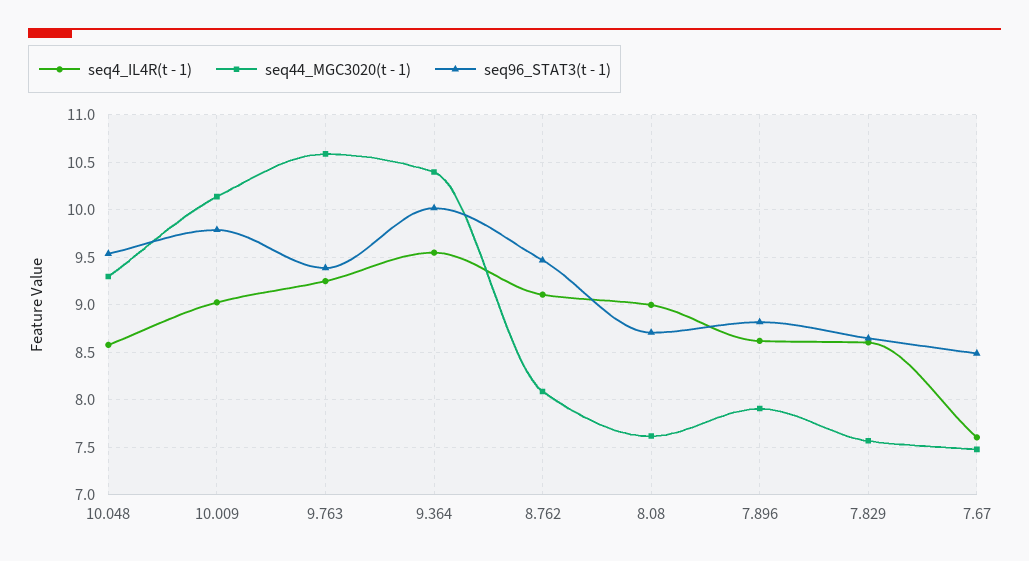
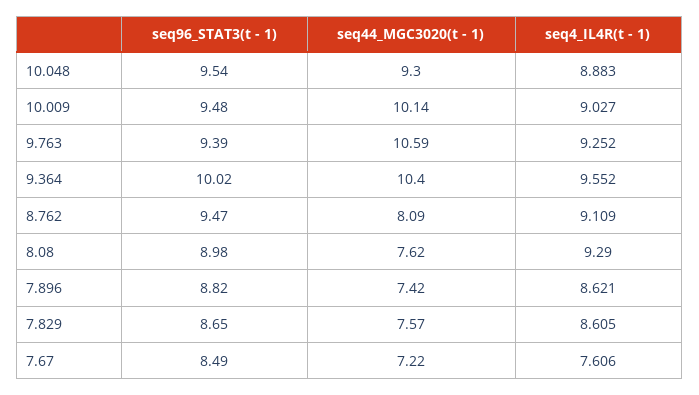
  {
    "seq4_IL4R(t - 1)": {
-     "10.048": 8.6,
+     "10.048": 8.883,
      "10.009": 9.027,
      "9.763": 9.252,
      "9.364": 9.552,
      "8.762": 9.109,
-     "8.08": 9,
+     "8.08": 9.29,
      "7.896": 8.621,
      "7.829": 8.605,
      "7.67": 7.606
    },
    "seq44_MGC3020(t - 1)": {
      "10.048": 9.3,
      "10.009": 10.14,
      "9.763": 10.59,
      "9.364": 10.4,
      "8.762": 8.09,
      "8.08": 7.62,
-     "7.896": 7.9,
+     "7.896": 7.42,
      "7.829": 7.57,
-     "7.67": 7.5
+     "7.67": 7.22
    },
    "seq96_STAT3(t - 1)": {
      "10.048": 9.54,
-     "10.009": 9.8,
+     "10.009": 9.48,
      "9.763": 9.39,
      "9.364": 10.02,
      "8.762": 9.47,
-     "8.08": 8.7,
+     "8.08": 8.98,
      "7.896": 8.82,
      "7.829": 8.65,
      "7.67": 8.49
    }
  }

